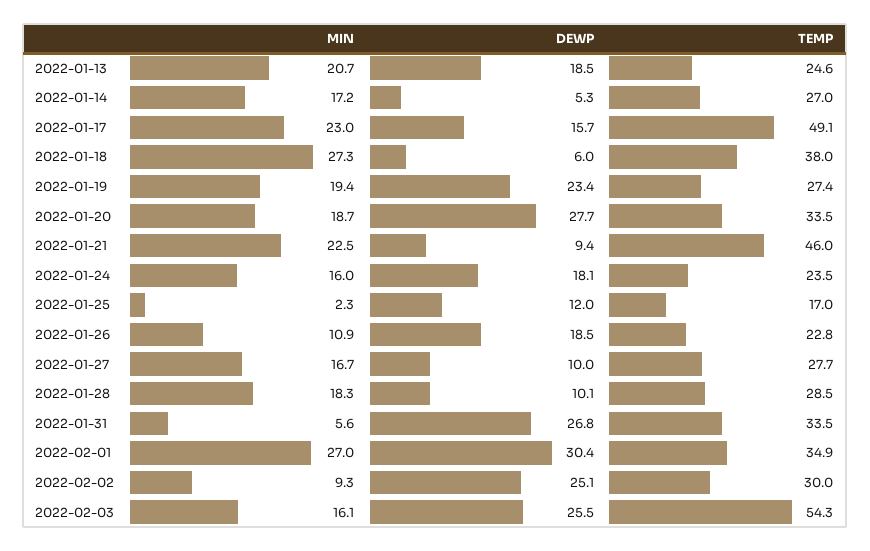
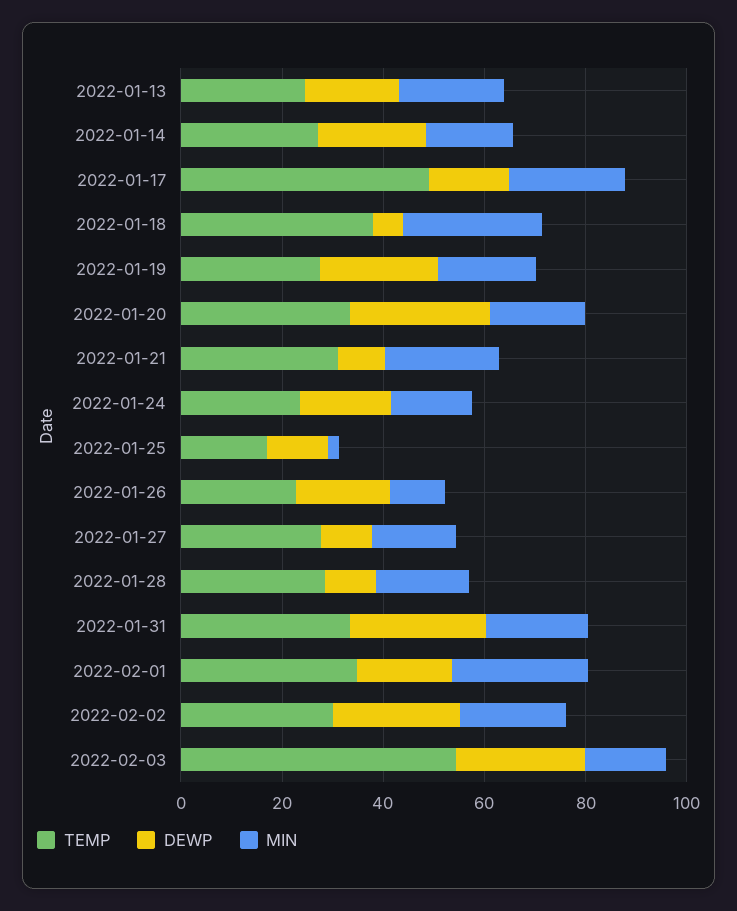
  {
    "MIN": {
      "2022-01-13": 20.7,
      "2022-01-14": 17.2,
      "2022-01-17": 23,
      "2022-01-18": 27.3,
      "2022-01-19": 19.4,
      "2022-01-20": 18.7,
      "2022-01-21": 22.5,
      "2022-01-24": 16,
      "2022-01-25": 2.3,
      "2022-01-26": 10.9,
      "2022-01-27": 16.7,
      "2022-01-28": 18.3,
-     "2022-01-31": 5.6,
+     "2022-01-31": 20,
      "2022-02-01": 27,
-     "2022-02-02": 9.3,
+     "2022-02-02": 20,
      "2022-02-03": 16.1
    },
    "DEWP": {
      "2022-01-13": 18.5,
-     "2022-01-14": 5.3,
+     "2022-01-14": 20,
      "2022-01-17": 15.7,
      "2022-01-18": 6,
      "2022-01-19": 23.4,
      "2022-01-20": 27.7,
      "2022-01-21": 9.4,
      "2022-01-24": 18.1,
      "2022-01-25": 12,
      "2022-01-26": 18.5,
      "2022-01-27": 10,
      "2022-01-28": 10.1,
      "2022-01-31": 26.8,
-     "2022-02-01": 30.4,
+     "2022-02-01": 20,
      "2022-02-02": 25.1,
      "2022-02-03": 25.5
    },
    "TEMP": {
      "2022-01-13": 24.6,
      "2022-01-14": 27,
      "2022-01-17": 49.1,
      "2022-01-18": 38,
      "2022-01-19": 27.4,
      "2022-01-20": 33.5,
-     "2022-01-21": 46,
+     "2022-01-21": 30,
      "2022-01-24": 23.5,
      "2022-01-25": 17,
      "2022-01-26": 22.8,
      "2022-01-27": 27.7,
      "2022-01-28": 28.5,
      "2022-01-31": 33.5,
      "2022-02-01": 34.9,
      "2022-02-02": 30,
      "2022-02-03": 54.3
    }
  }

